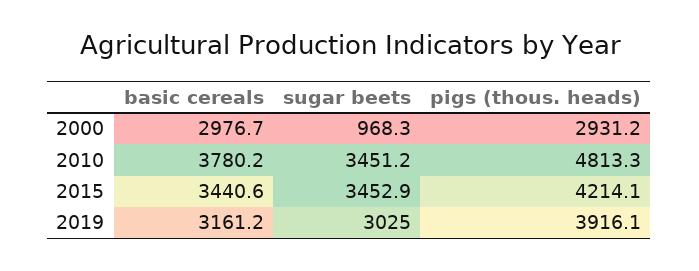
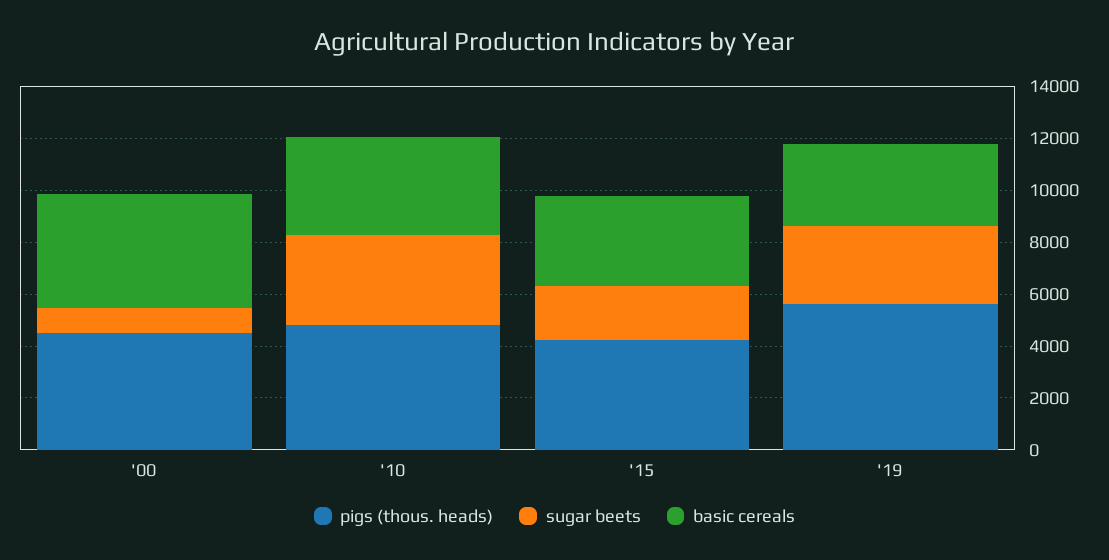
  {
    "basic cereals": {
-     "2000": 2976.7,
+     "2000": 4500,
      "2010": 3780.2,
      "2015": 3440.6,
      "2019": 3161.2
    },
    "sugar beets": {
      "2000": 968.3,
      "2010": 3451.2,
-     "2015": 3452.9,
+     "2015": 2000,
      "2019": 3025
    },
    "pigs (thous. heads)": {
-     "2000": 2931.2,
+     "2000": 4500,
      "2010": 4813.3,
      "2015": 4214.1,
-     "2019": 3916.1
+     "2019": 5500
    }
  }

